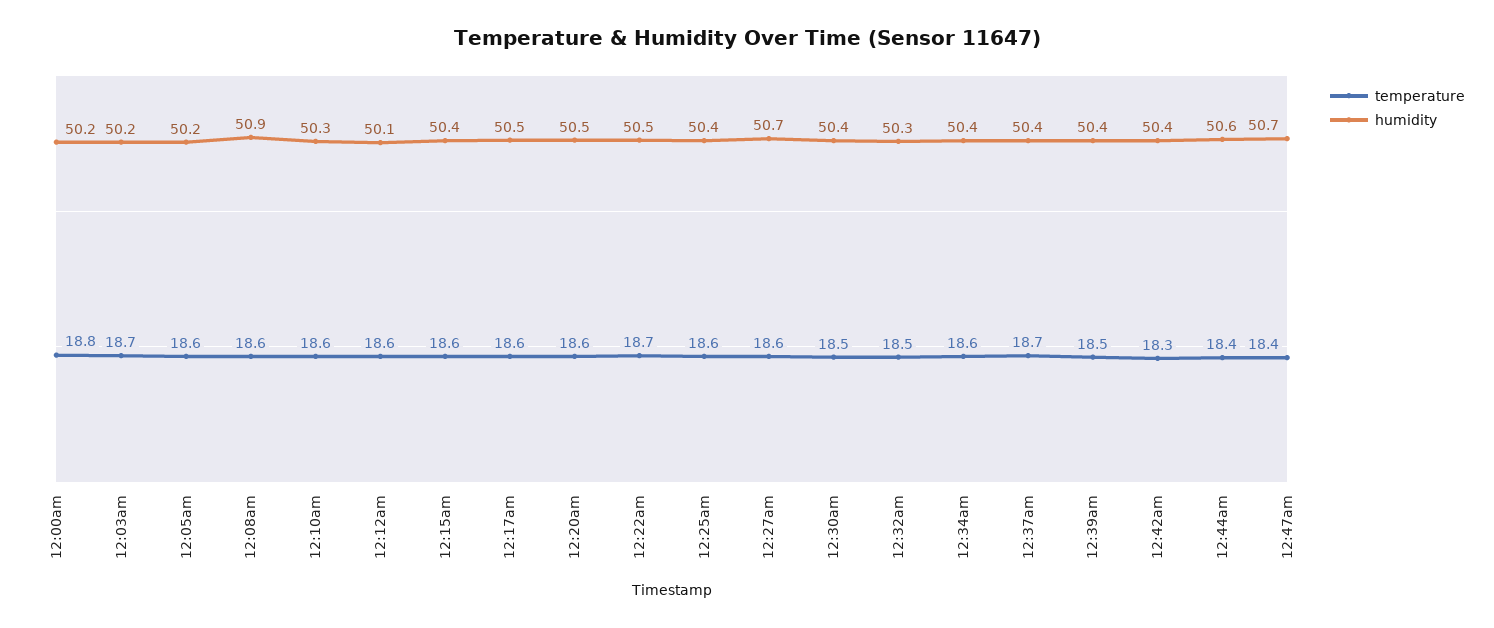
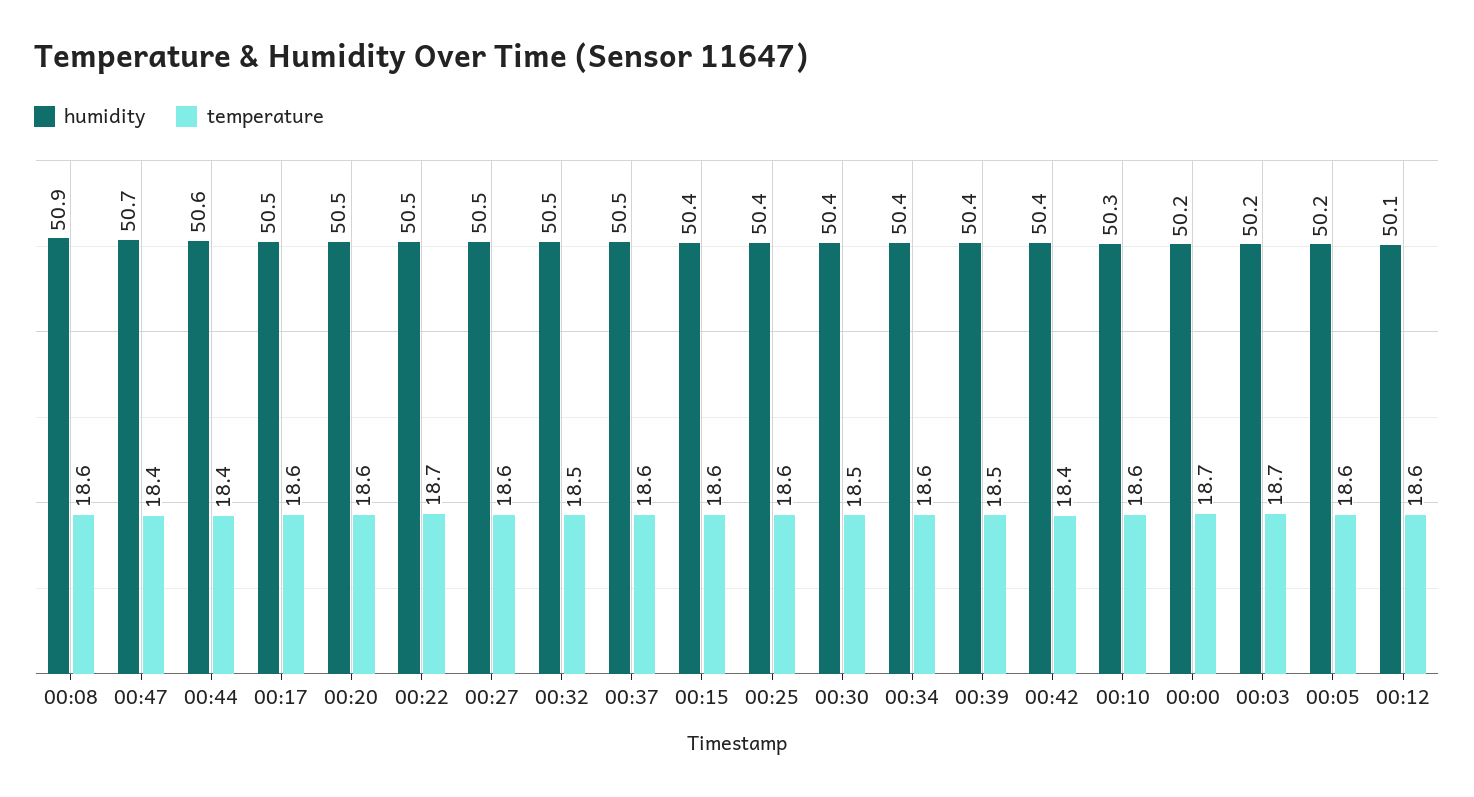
  {
    "temperature": {
-     "12:00am": 18.8,
+     "12:00am": 18.7,
      "12:03am": 18.7,
      "12:05am": 18.6,
      "12:08am": 18.6,
      "12:10am": 18.6,
      "12:12am": 18.6,
      "12:15am": 18.6,
      "12:17am": 18.6,
      "12:20am": 18.6,
      "12:22am": 18.7,
      "12:25am": 18.6,
      "12:27am": 18.6,
      "12:30am": 18.5,
      "12:32am": 18.5,
      "12:34am": 18.6,
-     "12:37am": 18.7,
+     "12:37am": 18.6,
      "12:39am": 18.5,
-     "12:42am": 18.3,
+     "12:42am": 18.4,
      "12:44am": 18.4,
      "12:47am": 18.4
    },
    "humidity": {
      "12:00am": 50.2,
      "12:03am": 50.2,
      "12:05am": 50.2,
      "12:08am": 50.9,
      "12:10am": 50.3,
      "12:12am": 50.1,
      "12:15am": 50.4,
      "12:17am": 50.5,
      "12:20am": 50.5,
      "12:22am": 50.5,
      "12:25am": 50.4,
-     "12:27am": 50.7,
+     "12:27am": 50.5,
      "12:30am": 50.4,
-     "12:32am": 50.3,
+     "12:32am": 50.5,
      "12:34am": 50.4,
-     "12:37am": 50.4,
+     "12:37am": 50.5,
      "12:39am": 50.4,
      "12:42am": 50.4,
      "12:44am": 50.6,
      "12:47am": 50.7
    }
  }

